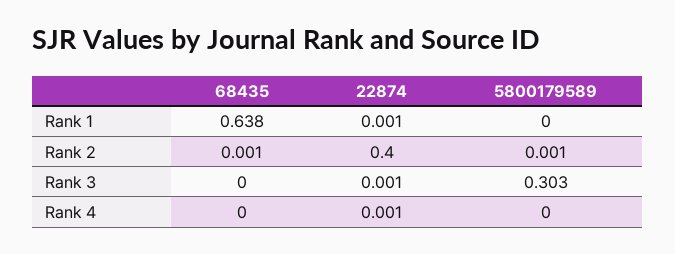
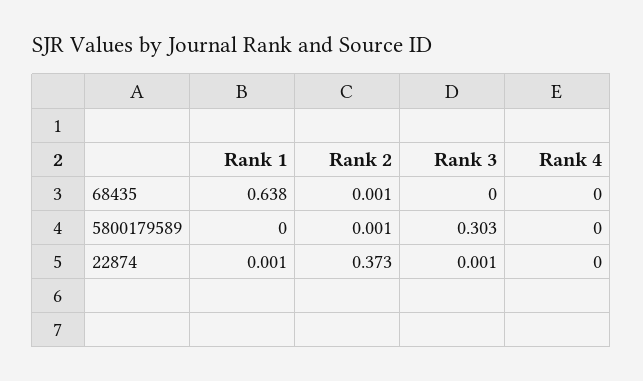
  {
    "68435": {
      "Rank 1": 0.638,
      "Rank 2": 0.001,
      "Rank 3": 0,
      "Rank 4": 0
    },
    "22874": {
      "Rank 1": 0.001,
-     "Rank 2": 0.4,
+     "Rank 2": 0.373,
      "Rank 3": 0.001,
-     "Rank 4": 0.001
+     "Rank 4": 0
    },
    "5800179589": {
      "Rank 1": 0,
      "Rank 2": 0.001,
      "Rank 3": 0.303,
      "Rank 4": 0
    }
  }

